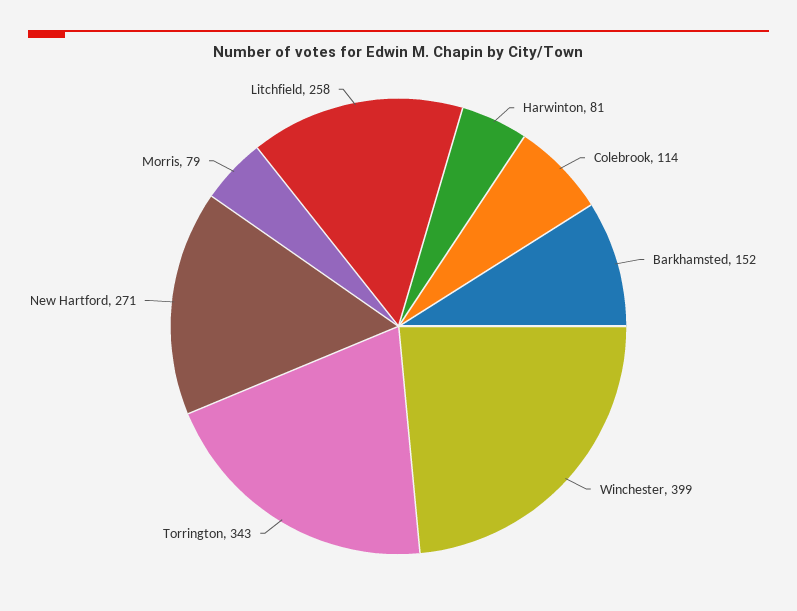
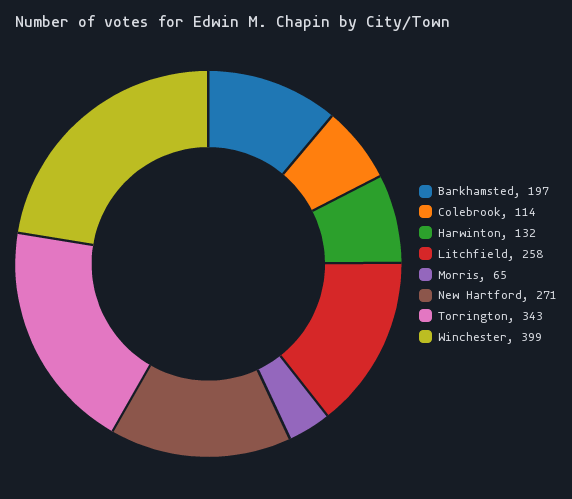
  {
-   "Harwinton": 81,
+   "Harwinton": 132,
    "Colebrook": 114,
-   "Barkhamsted": 152,
+   "Barkhamsted": 197,
    "Winchester": 399,
    "Torrington": 343,
    "New Hartford": 271,
-   "Morris": 79,
+   "Morris": 65,
    "Litchfield": 258
  }

